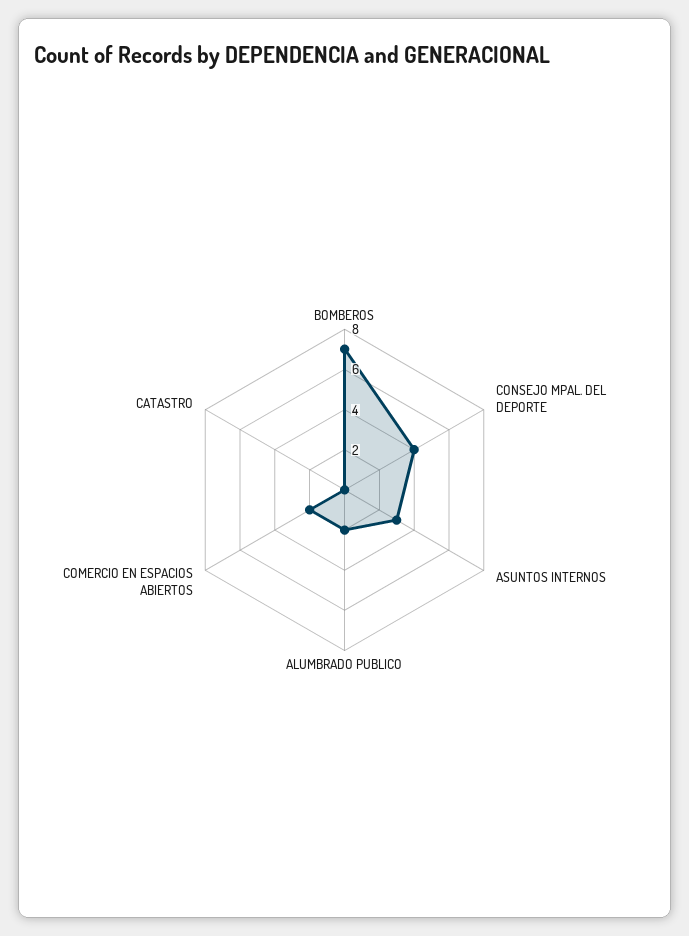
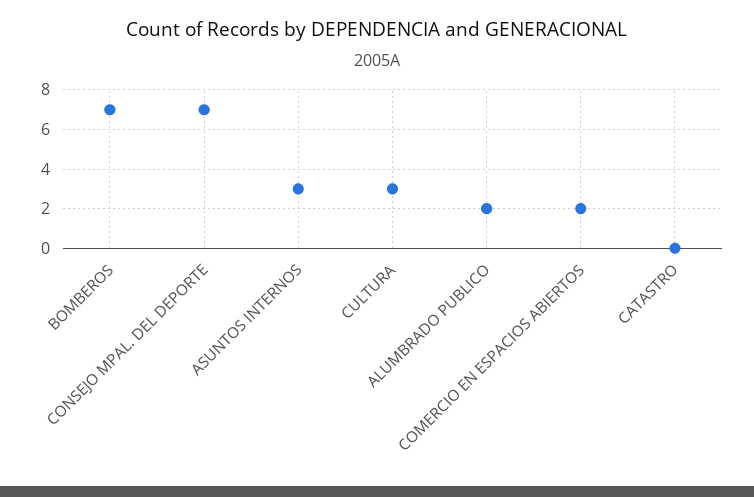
  {
    "BOMBEROS": 7,
-   "CONSEJO MPAL. DEL DEPORTE": 4,
+   "CONSEJO MPAL. DEL DEPORTE": 7,
    "ASUNTOS INTERNOS": 3,
    "ALUMBRADO PUBLICO": 2,
    "COMERCIO EN ESPACIOS ABIERTOS": 2,
-   "CATASTRO": 0
+   "CATASTRO": 0,
+   "CULTURA": 3
  }

